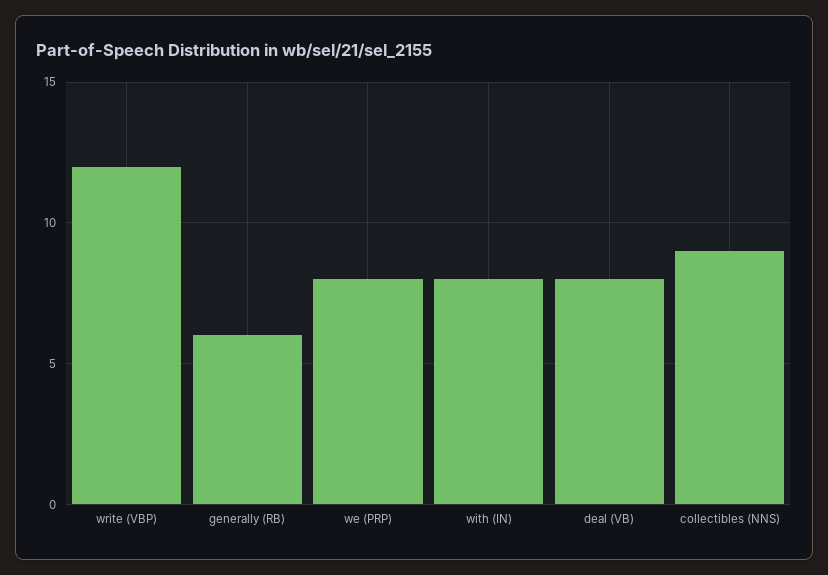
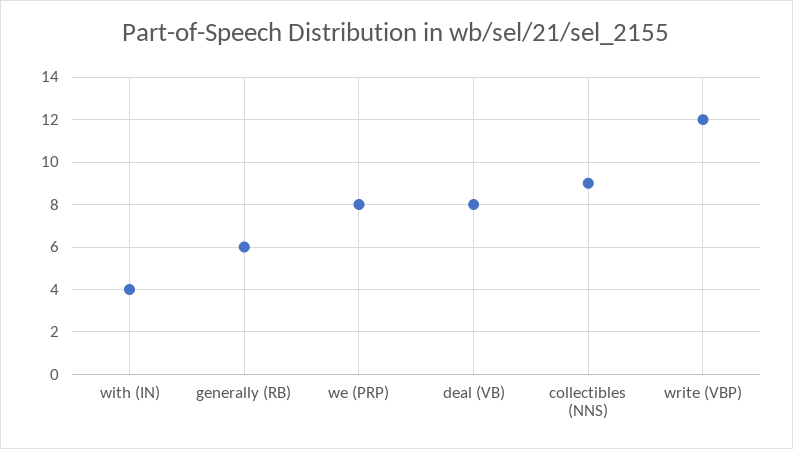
  {
    "write (VBP)": 12,
    "generally (RB)": 6,
    "we (PRP)": 8,
-   "with (IN)": 8,
+   "with (IN)": 4,
    "deal (VB)": 8,
    "collectibles (NNS)": 9
  }

